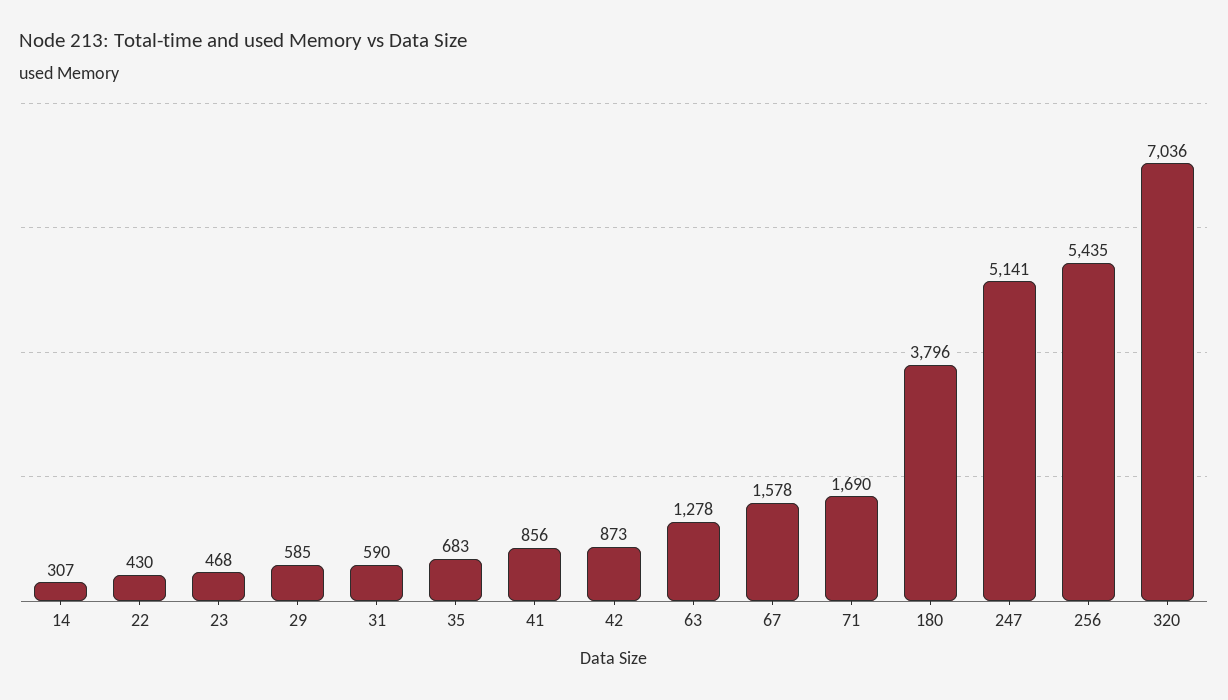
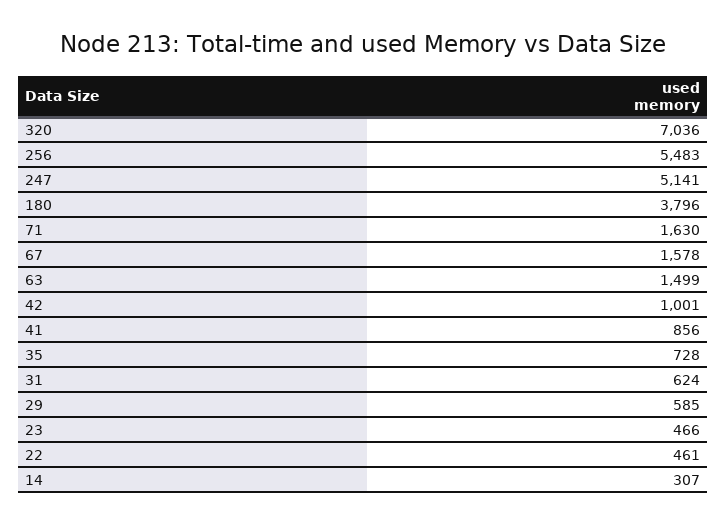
  {
    "14": 307,
-   "22": 430,
+   "22": 461,
-   "23": 468,
+   "23": 466,
    "29": 585,
-   "31": 590,
+   "31": 624,
-   "35": 683,
+   "35": 728,
    "41": 856,
-   "42": 873,
+   "42": 1001,
-   "63": 1278,
+   "63": 1499,
    "67": 1578,
-   "71": 1690,
+   "71": 1630,
    "180": 3796,
    "247": 5141,
-   "256": 5435,
+   "256": 5483,
    "320": 7036
  }

